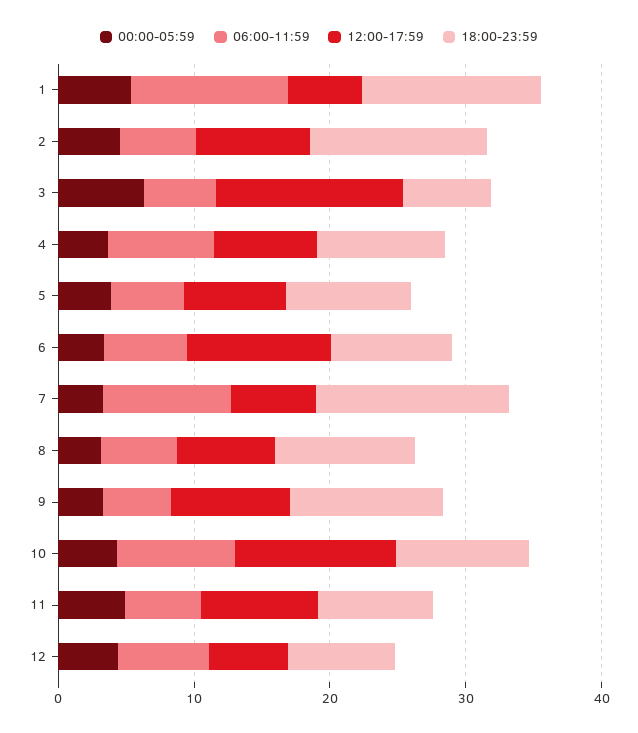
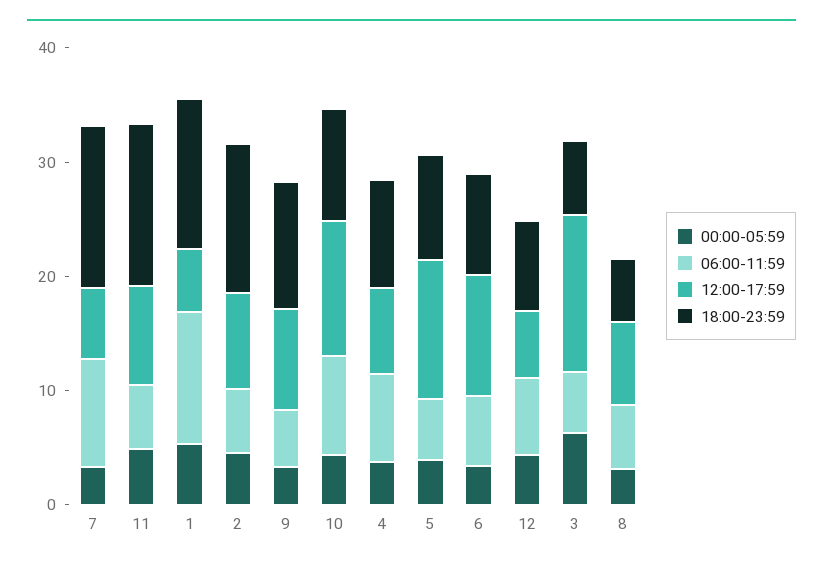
  {
    "00:00-05:59": {
      "1": 6,
      "2": 4,
      "3": 6,
      "4": 4,
      "5": 4,
      "6": 4,
      "7": 4,
      "8": 4,
      "9": 4,
      "10": 4,
      "11": 4,
      "12": 4
    },
    "06:00-11:59": {
      "1": 12,
      "2": 6,
      "3": 6,
      "4": 8,
      "5": 6,
      "6": 6,
      "7": 10,
      "8": 6,
      "9": 6,
      "10": 8,
      "11": 6,
      "12": 6
    },
    "12:00-17:59": {
      "1": 6,
      "2": 8,
      "3": 14,
      "4": 8,
-     "5": 8,
+     "5": 12,
      "6": 10,
      "7": 6,
      "8": 8,
      "9": 8,
      "10": 12,
      "11": 8,
      "12": 6
    },
    "18:00-23:59": {
      "1": 14,
      "2": 14,
      "3": 6,
      "4": 10,
      "5": 10,
      "6": 8,
      "7": 14,
-     "8": 10,
+     "8": 6,
      "9": 12,
      "10": 10,
-     "11": 8,
+     "11": 14,
      "12": 8
    }
  }

